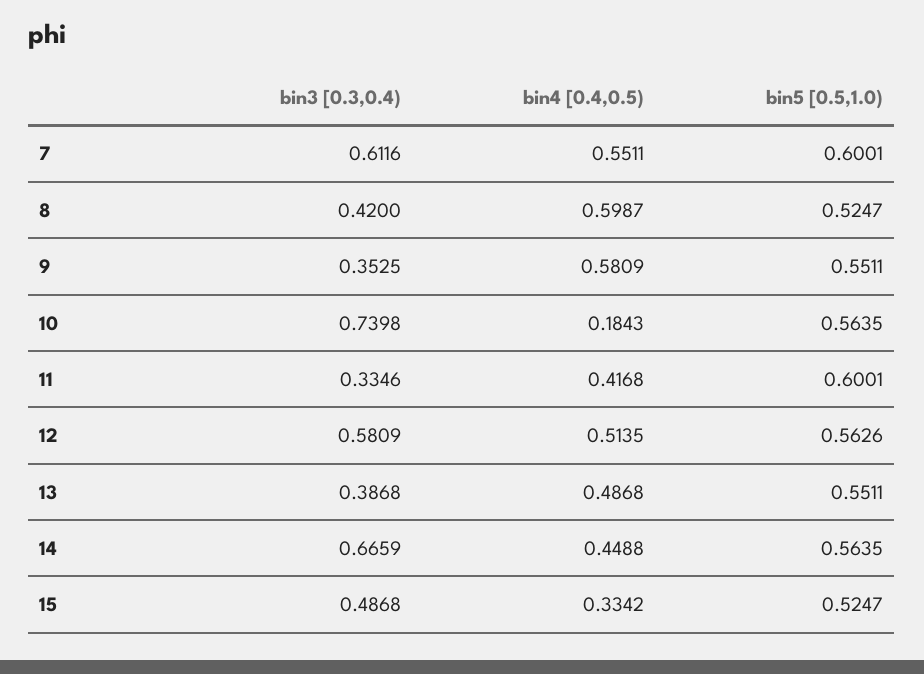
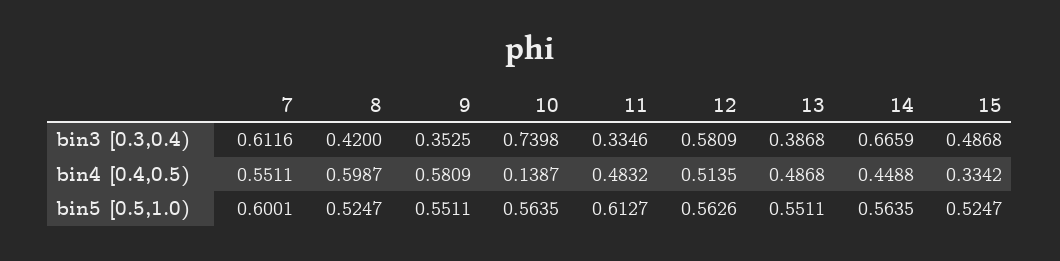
  {
    "bin3 [0.3,0.4)": {
      "7": 0.6116,
      "8": 0.42,
      "9": 0.3525,
      "10": 0.7398,
      "11": 0.3346,
      "12": 0.5809,
      "13": 0.3868,
      "14": 0.6659,
      "15": 0.4868
    },
    "bin4 [0.4,0.5)": {
      "7": 0.5511,
      "8": 0.5987,
      "9": 0.5809,
-     "10": 0.1843,
+     "10": 0.1387,
-     "11": 0.4168,
+     "11": 0.4832,
      "12": 0.5135,
      "13": 0.4868,
      "14": 0.4488,
      "15": 0.3342
    },
    "bin5 [0.5,1.0)": {
      "7": 0.6001,
      "8": 0.5247,
      "9": 0.5511,
      "10": 0.5635,
-     "11": 0.6001,
+     "11": 0.6127,
      "12": 0.5626,
      "13": 0.5511,
      "14": 0.5635,
      "15": 0.5247
    }
  }

